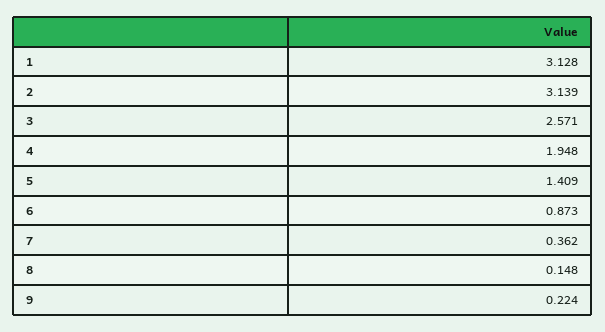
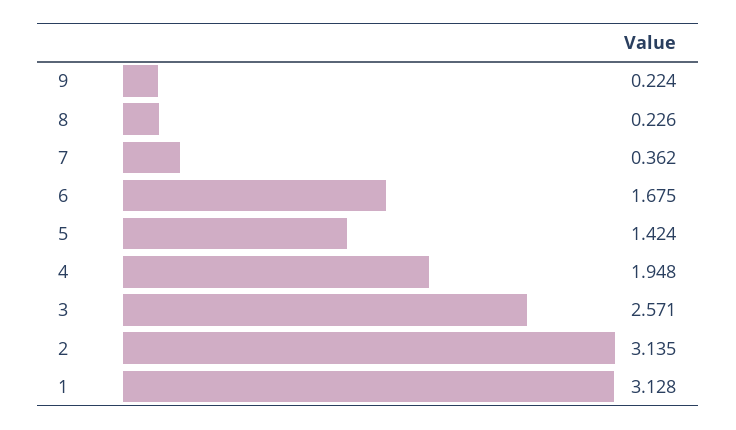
  {
    "1": 3.128,
-   "2": 3.139,
+   "2": 3.135,
    "3": 2.571,
    "4": 1.948,
-   "5": 1.409,
+   "5": 1.424,
-   "6": 0.873,
+   "6": 1.675,
    "7": 0.362,
-   "8": 0.148,
+   "8": 0.226,
    "9": 0.224
  }

